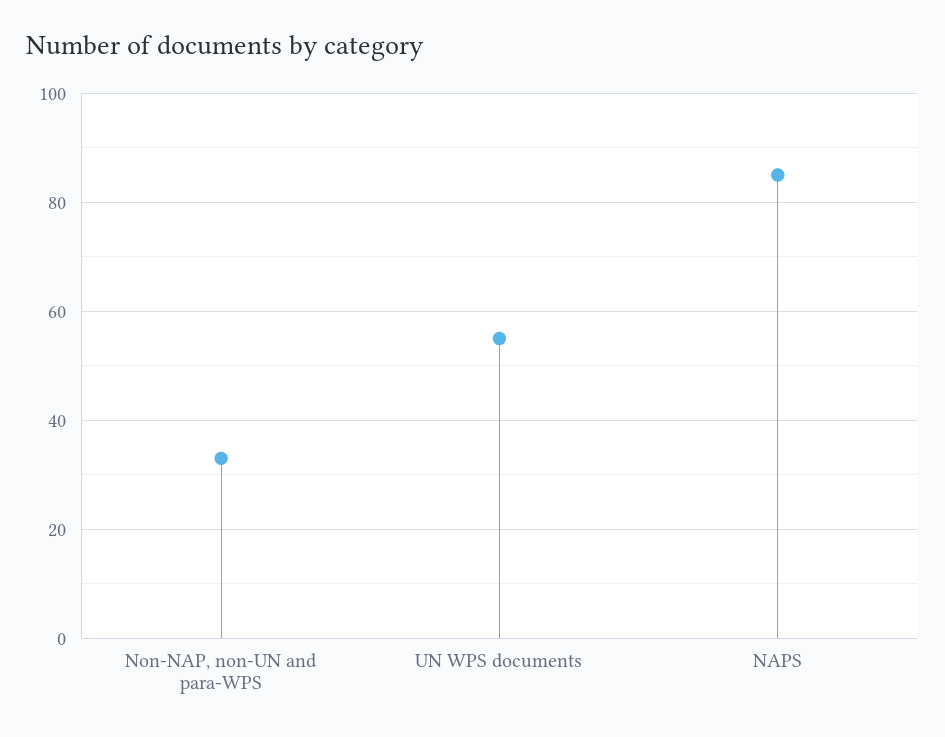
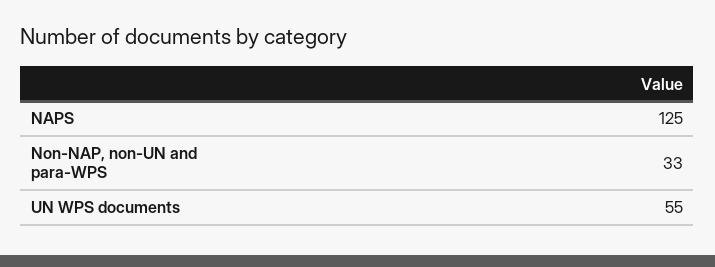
  {
    "Non-NAP, non-UN and para-WPS": 33,
    "UN WPS documents": 55,
-   "NAPS": 85
+   "NAPS": 125
  }

